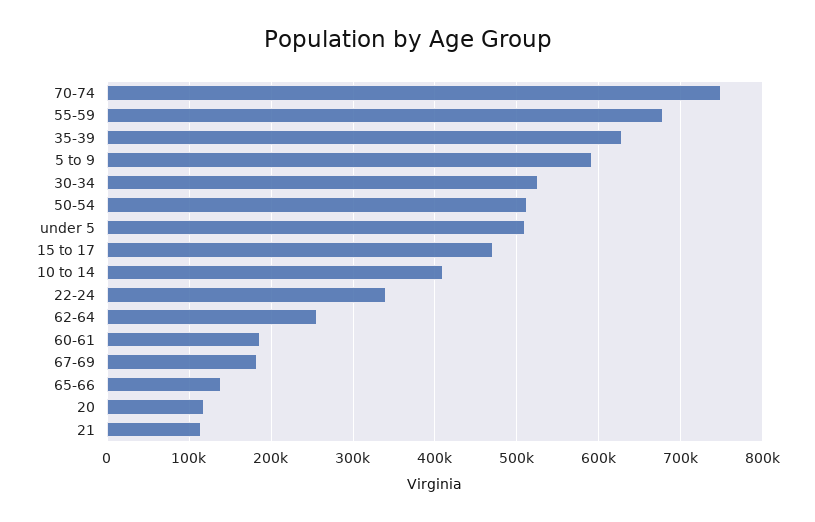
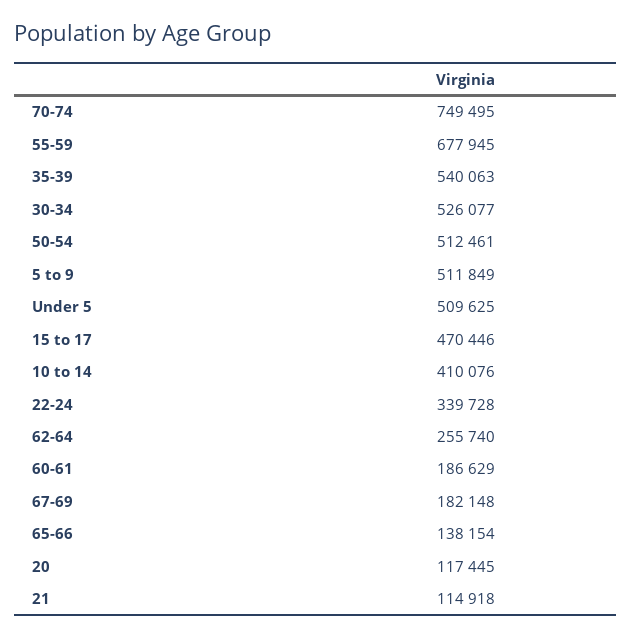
  {
    "70-74": 749495,
    "55-59": 677945,
-   "35-39": 630000,
+   "35-39": 540063,
-   "5 to 9": 590000,
+   "5 to 9": 511849,
    "30-34": 526077,
    "50-54": 512461,
    "under 5": 509625,
    "15 to 17": 470446,
    "10 to 14": 410076,
    "22-24": 339728,
    "62-64": 255740,
    "60-61": 186629,
    "67-69": 182148,
    "65-66": 138154,
    "20": 117445,
    "21": 114918
  }

